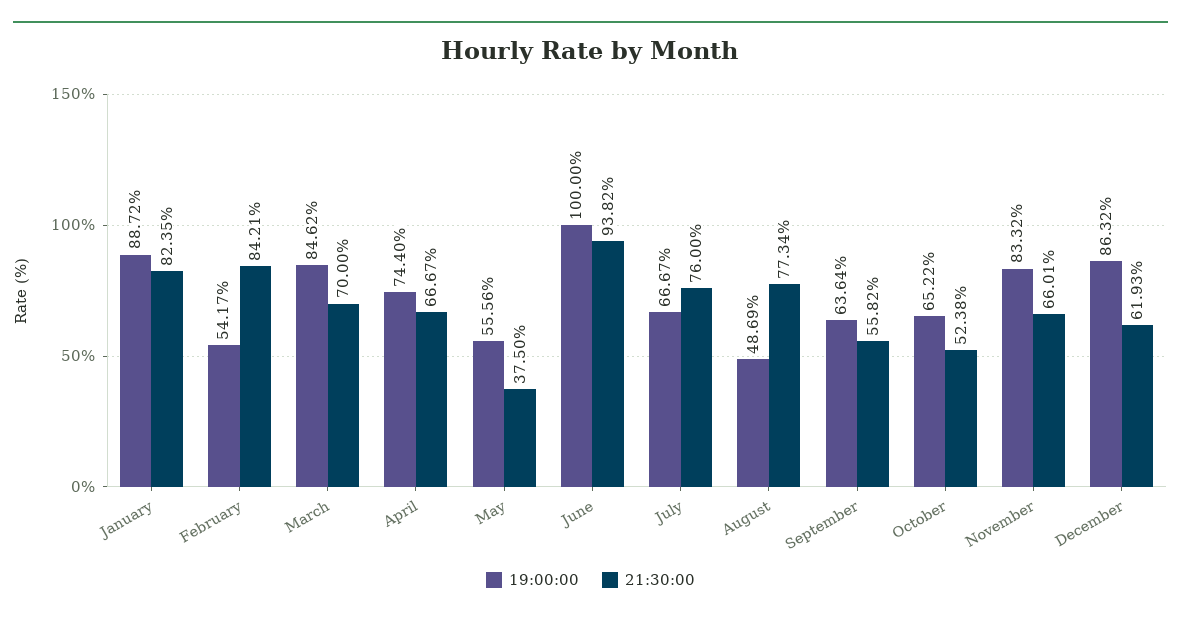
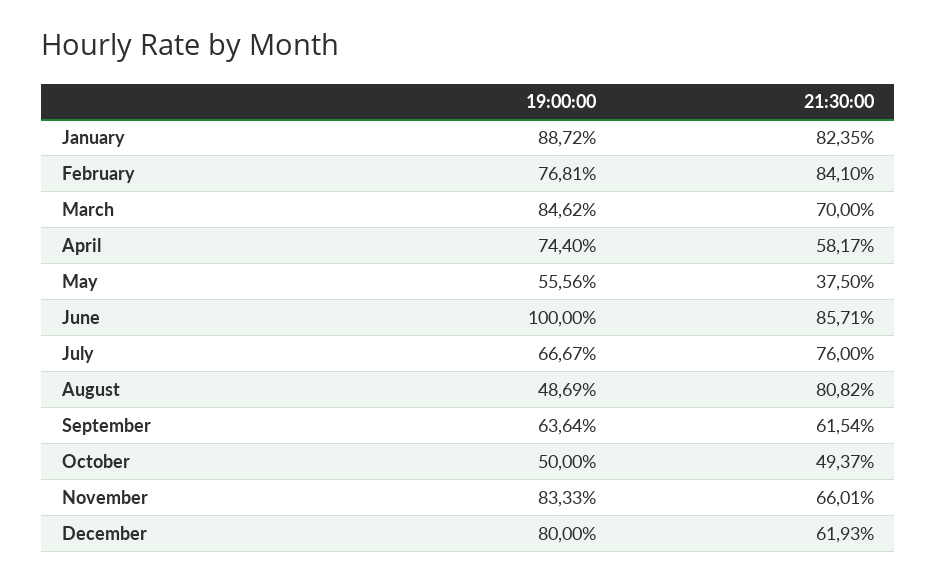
  {
    "19:00:00": {
      "January": 88.72,
-     "February": 54.17,
+     "February": 76.81,
      "March": 84.62,
      "April": 74.4,
      "May": 55.56,
      "June": 100,
      "July": 66.67,
      "August": 48.69,
      "September": 63.64,
-     "October": 65.22,
+     "October": 50,
-     "November": 83.32,
+     "November": 83.33,
-     "December": 86.32
+     "December": 80
    },
    "21:30:00": {
      "January": 82.35,
-     "February": 84.21,
+     "February": 84.1,
      "March": 70,
-     "April": 66.67,
+     "April": 58.17,
      "May": 37.5,
-     "June": 93.82,
+     "June": 85.71,
      "July": 76,
-     "August": 77.34,
+     "August": 80.82,
-     "September": 55.82,
+     "September": 61.54,
-     "October": 52.38,
+     "October": 49.37,
      "November": 66.01,
      "December": 61.93
    }
  }

